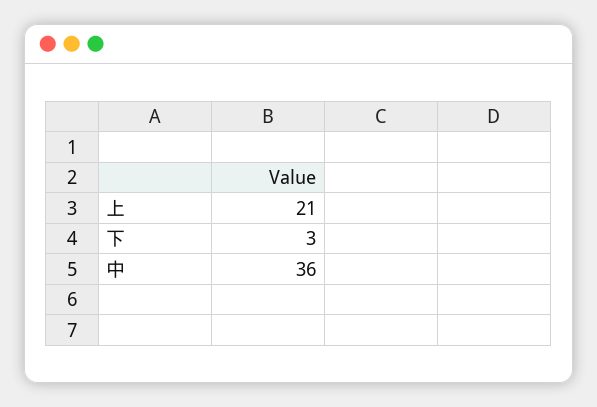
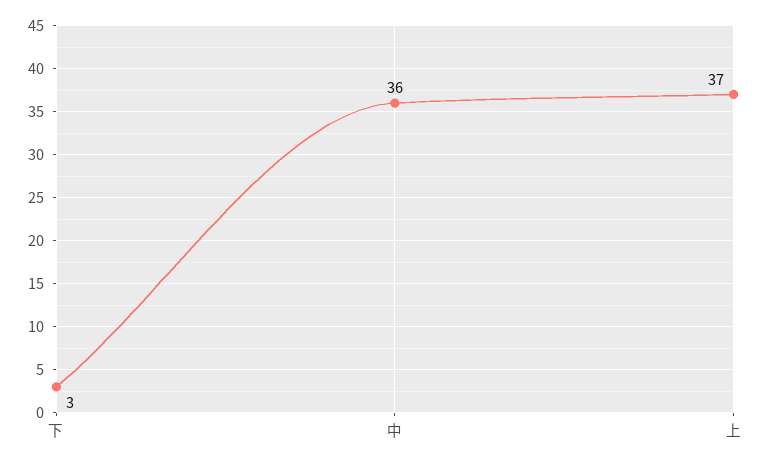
  {
-   "上": 21,
+   "上": 37,
    "下": 3,
    "中": 36
  }

